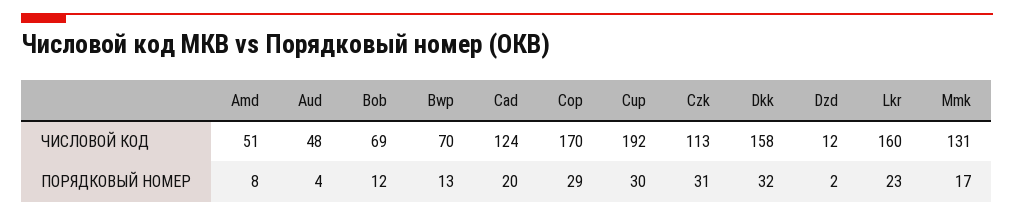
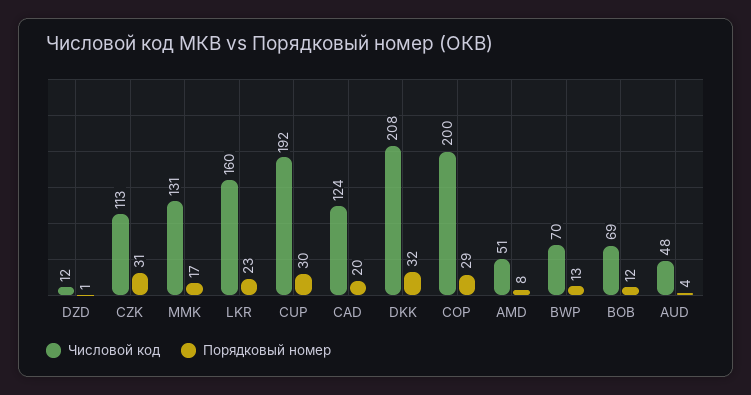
  {
    "ЧИСЛОВОЙ КОД": {
      "Amd": 51,
      "Aud": 48,
      "Bob": 69,
      "Bwp": 70,
      "Cad": 124,
-     "Cop": 170,
+     "Cop": 200,
      "Cup": 192,
      "Czk": 113,
-     "Dkk": 158,
+     "Dkk": 208,
      "Dzd": 12,
      "Lkr": 160,
      "Mmk": 131
    },
    "ПОРЯДКОВЫЙ НОМЕР": {
      "Amd": 8,
      "Aud": 4,
      "Bob": 12,
      "Bwp": 13,
      "Cad": 20,
      "Cop": 29,
      "Cup": 30,
      "Czk": 31,
      "Dkk": 32,
-     "Dzd": 2,
+     "Dzd": 1,
      "Lkr": 23,
      "Mmk": 17
    }
  }

